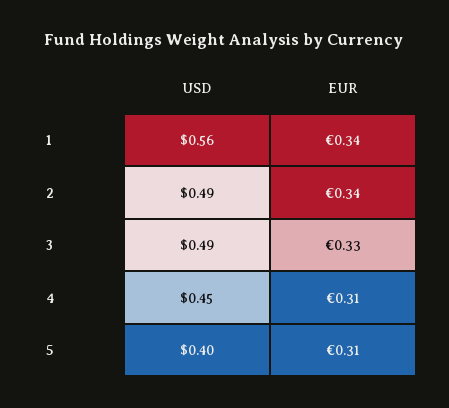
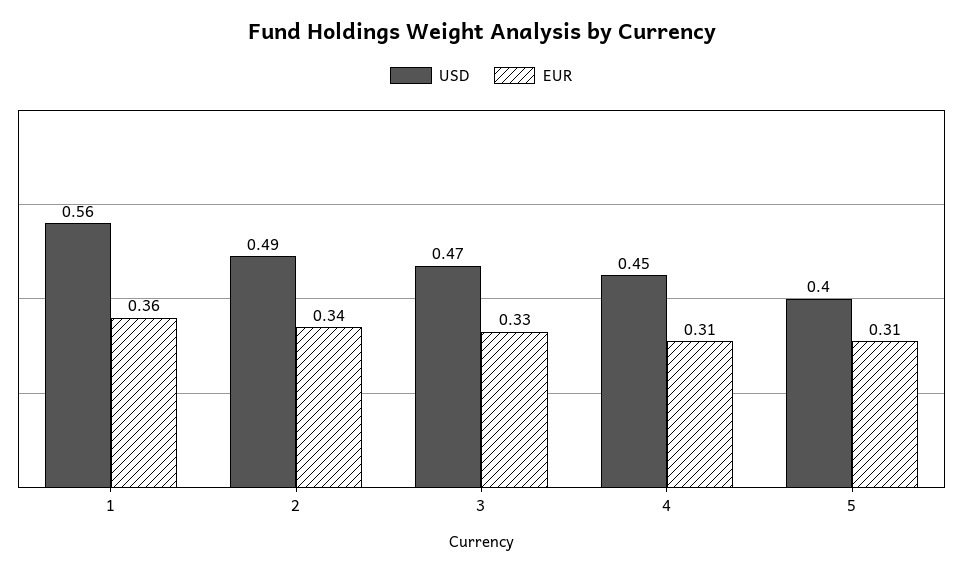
  {
    "USD": {
      "1": 0.56,
      "2": 0.49,
-     "3": 0.49,
+     "3": 0.47,
      "4": 0.45,
      "5": 0.4
    },
    "EUR": {
-     "1": 0.34,
+     "1": 0.36,
      "2": 0.34,
      "3": 0.33,
      "4": 0.31,
      "5": 0.31
    }
  }

